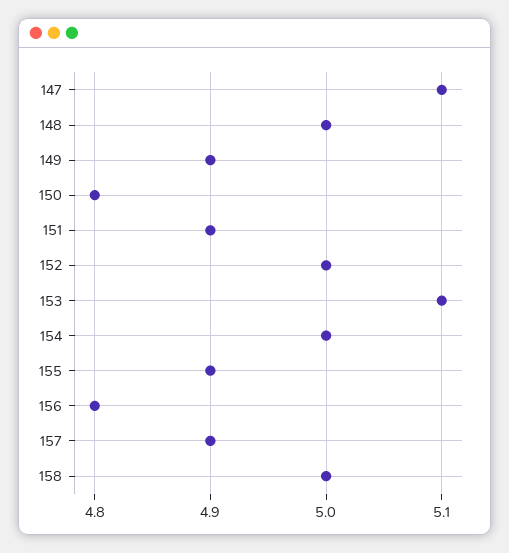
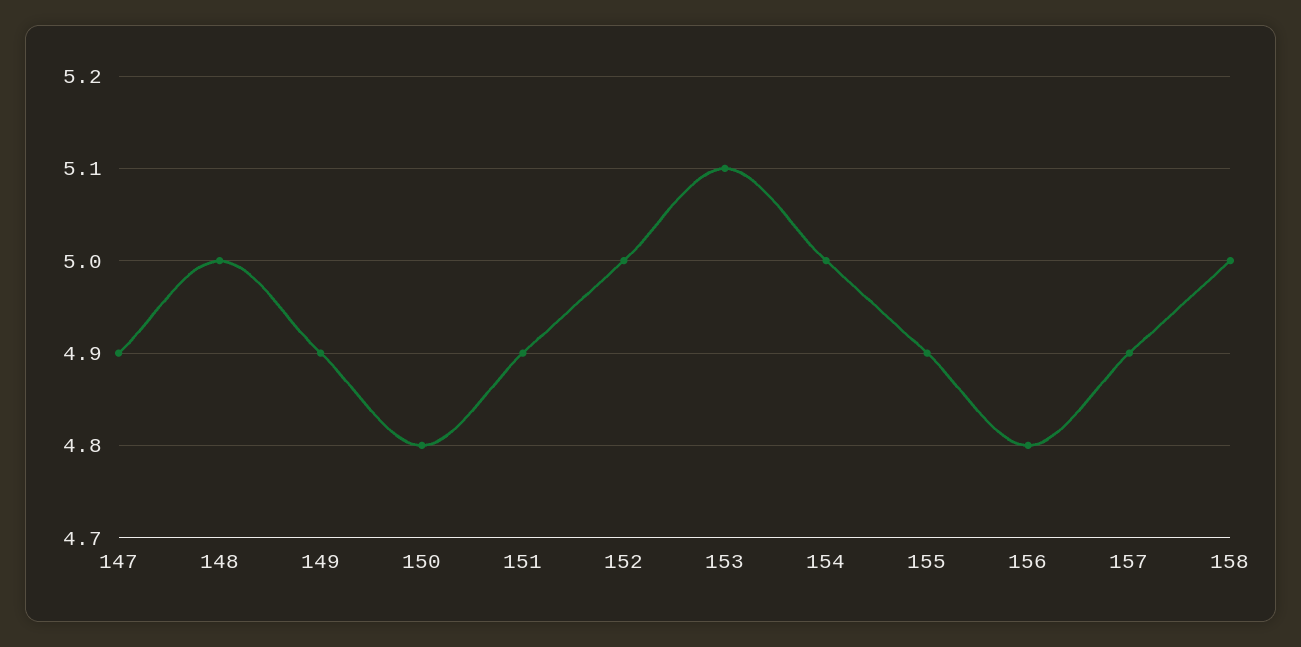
  {
-   "147": 5.1,
+   "147": 4.9,
    "148": 5,
    "149": 4.9,
    "150": 4.8,
    "151": 4.9,
    "152": 5,
    "153": 5.1,
    "154": 5,
    "155": 4.9,
    "156": 4.8,
    "157": 4.9,
    "158": 5
  }

